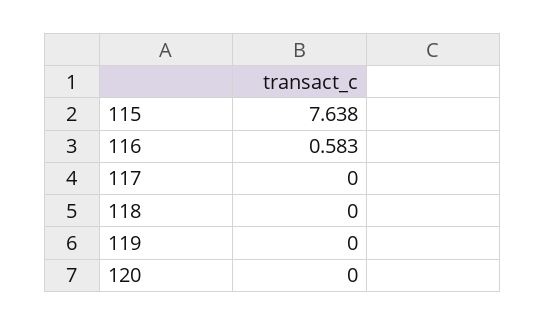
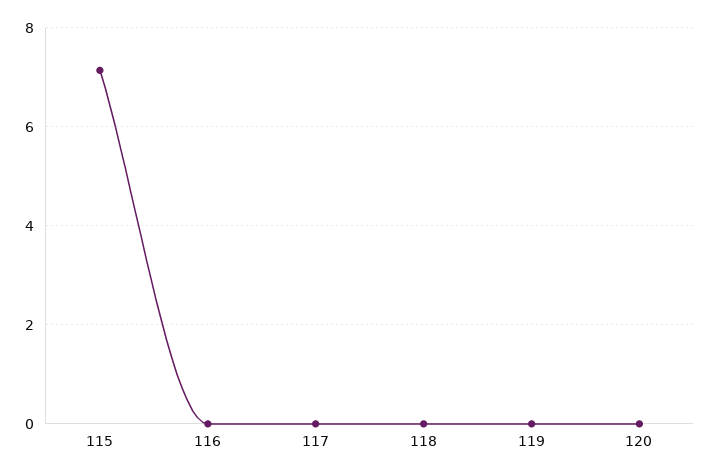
  {
-   "115": 7.638,
+   "115": 7.2,
-   "116": 0.583,
+   "116": 0,
    "117": 0,
    "118": 0,
    "119": 0,
    "120": 0
  }

